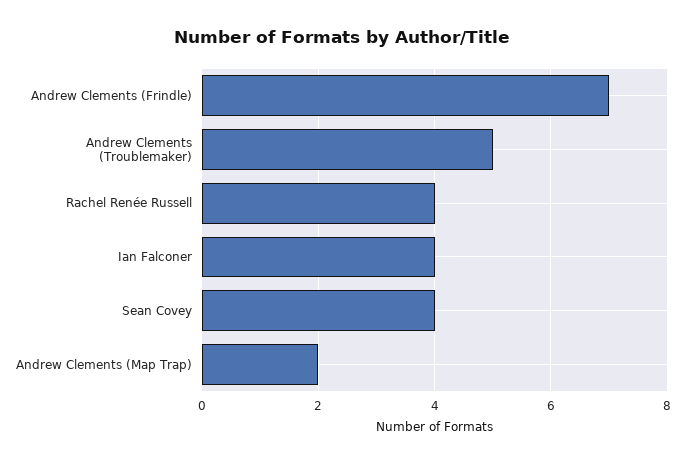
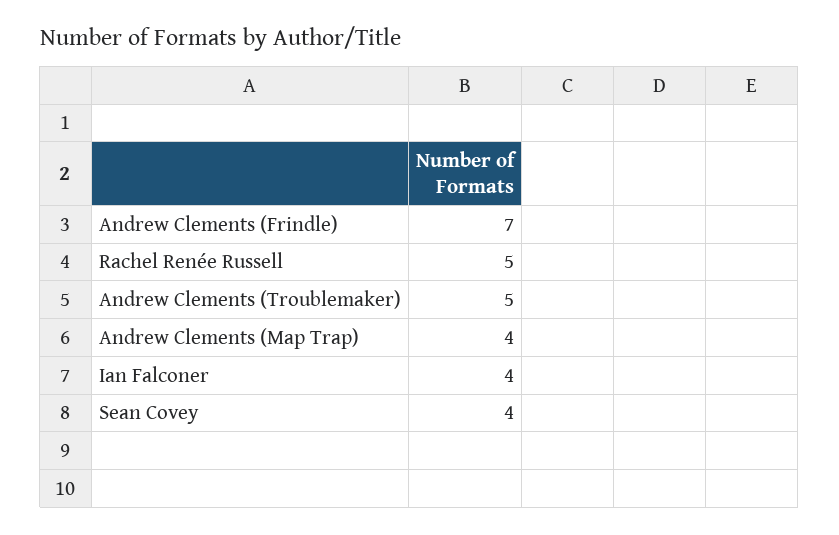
  {
    "Andrew Clements (Frindle)": 7,
    "Andrew Clements (Troublemaker)": 5,
-   "Rachel Renée Russell": 4,
+   "Rachel Renée Russell": 5,
    "Ian Falconer": 4,
    "Sean Covey": 4,
-   "Andrew Clements (Map Trap)": 2
+   "Andrew Clements (Map Trap)": 4
  }

